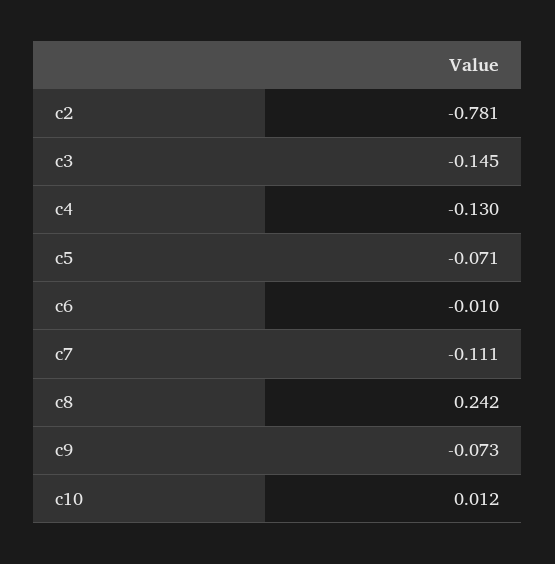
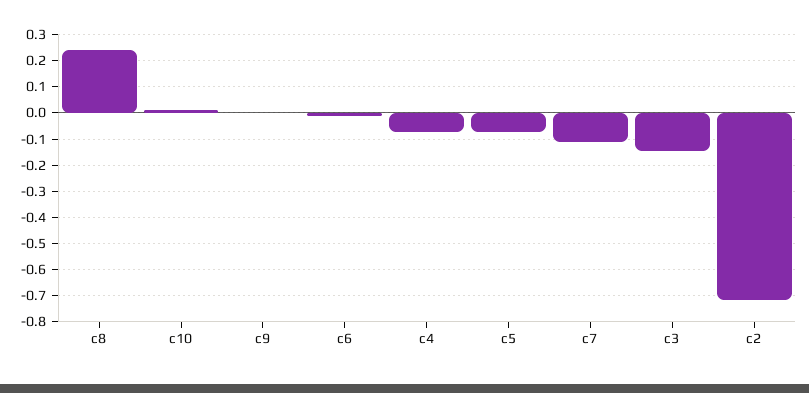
  {
-   "c2": -0.781,
+   "c2": -0.725,
    "c3": -0.145,
-   "c4": -0.13,
+   "c4": -0.075,
    "c5": -0.071,
    "c6": -0.01,
    "c7": -0.111,
    "c8": 0.242,
-   "c9": -0.073,
+   "c9": 0,
    "c10": 0.012
  }

